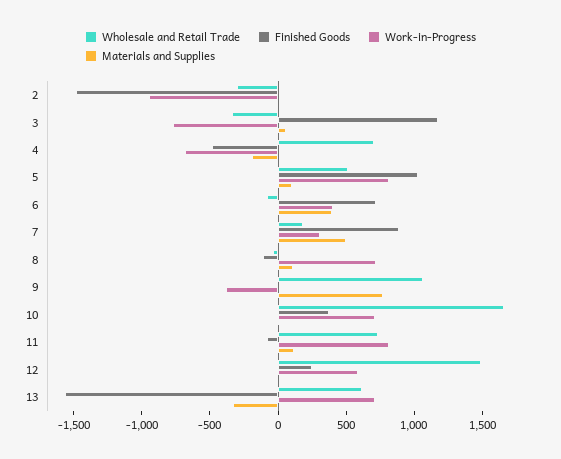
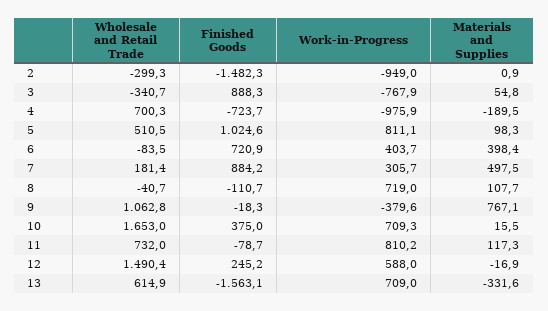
  {
    "Wholesale and Retail Trade": {
      "2": -299.3,
      "3": -340.7,
      "4": 700.3,
      "5": 510.5,
      "6": -83.5,
      "7": 181.4,
      "8": -40.7,
      "9": 1062.8,
      "10": 1653,
      "11": 732,
      "12": 1490.4,
      "13": 614.9
    },
    "Finished Goods": {
      "2": -1482.3,
-     "3": 1200,
+     "3": 888.3,
-     "4": -500,
+     "4": -723.7,
      "5": 1024.6,
      "6": 720.9,
      "7": 884.2,
      "8": -110.7,
      "9": -18.3,
      "10": 375,
      "11": -78.7,
      "12": 245.2,
      "13": -1563.1
    },
    "Work-in-Progress": {
      "2": -949,
      "3": -767.9,
-     "4": -700,
+     "4": -975.9,
      "5": 811.1,
      "6": 403.7,
      "7": 305.7,
      "8": 719,
      "9": -379.6,
      "10": 709.3,
      "11": 810.2,
      "12": 588,
      "13": 709
    },
    "Materials and Supplies": {
      "2": 0.9,
      "3": 54.8,
      "4": -189.5,
      "5": 98.3,
      "6": 398.4,
      "7": 497.5,
      "8": 107.7,
      "9": 767.1,
      "10": 15.5,
      "11": 117.3,
      "12": -16.9,
      "13": -331.6
    }
  }

